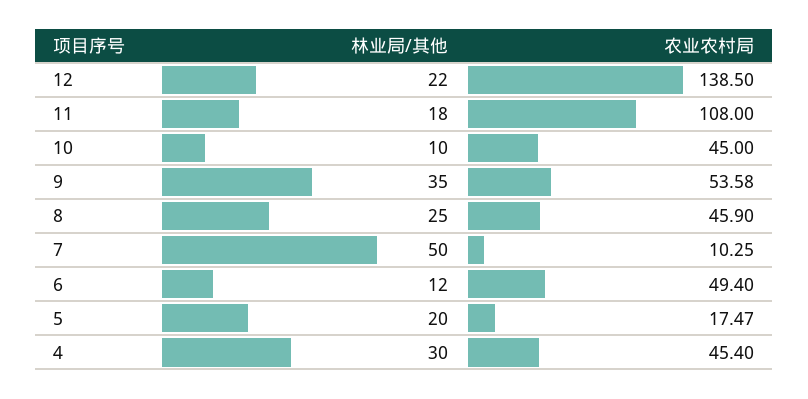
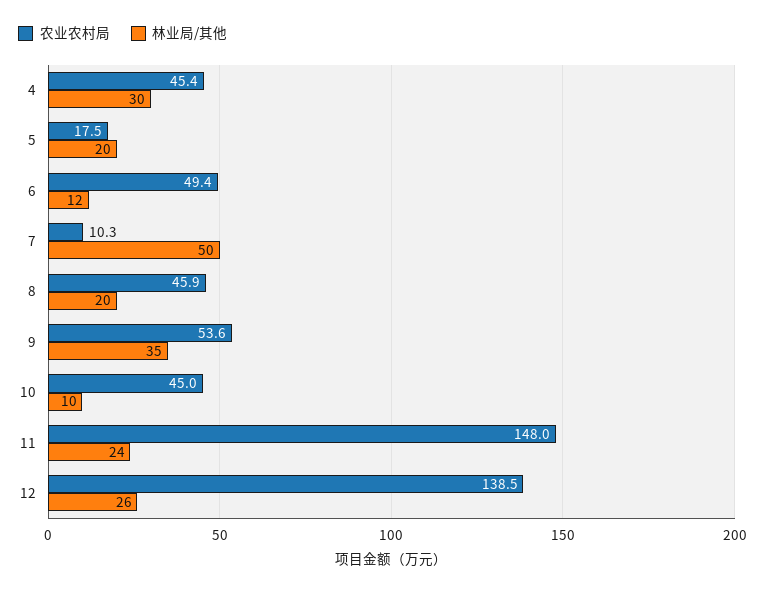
  {
    "林业局/其他": {
-     "12": 22,
+     "12": 26,
-     "11": 18,
+     "11": 24,
      "10": 10,
      "9": 35,
-     "8": 25,
+     "8": 20,
      "7": 50,
      "6": 12,
      "5": 20,
      "4": 30
    },
    "农业农村局": {
      "12": 138.5,
-     "11": 108,
+     "11": 148,
      "10": 45,
      "9": 53.58,
      "8": 45.9,
      "7": 10.25,
      "6": 49.4,
      "5": 17.47,
      "4": 45.4
    }
  }

